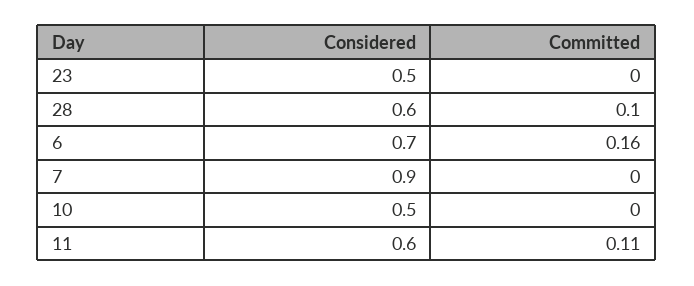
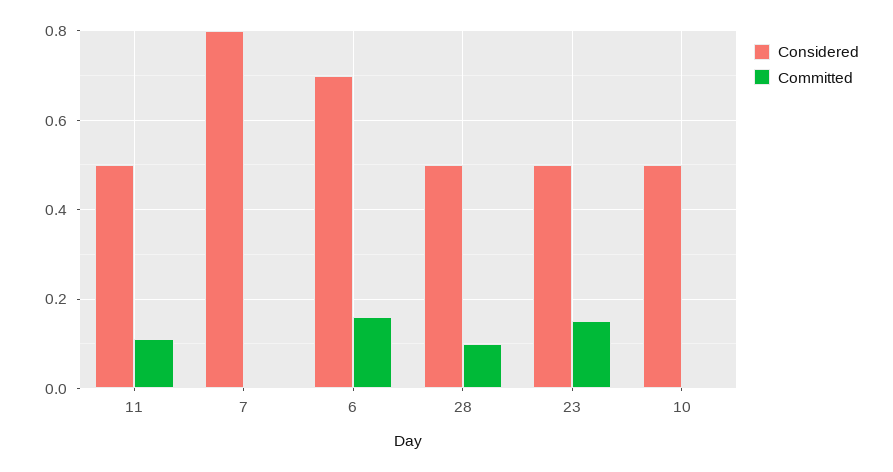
  {
    "Considered": {
      "23": 0.5,
-     "28": 0.6,
+     "28": 0.5,
      "6": 0.7,
-     "7": 0.9,
+     "7": 0.8,
      "10": 0.5,
-     "11": 0.6
+     "11": 0.5
    },
    "Committed": {
-     "23": 0,
+     "23": 0.15,
      "28": 0.1,
      "6": 0.16,
      "7": 0,
      "10": 0,
      "11": 0.11
    }
  }

